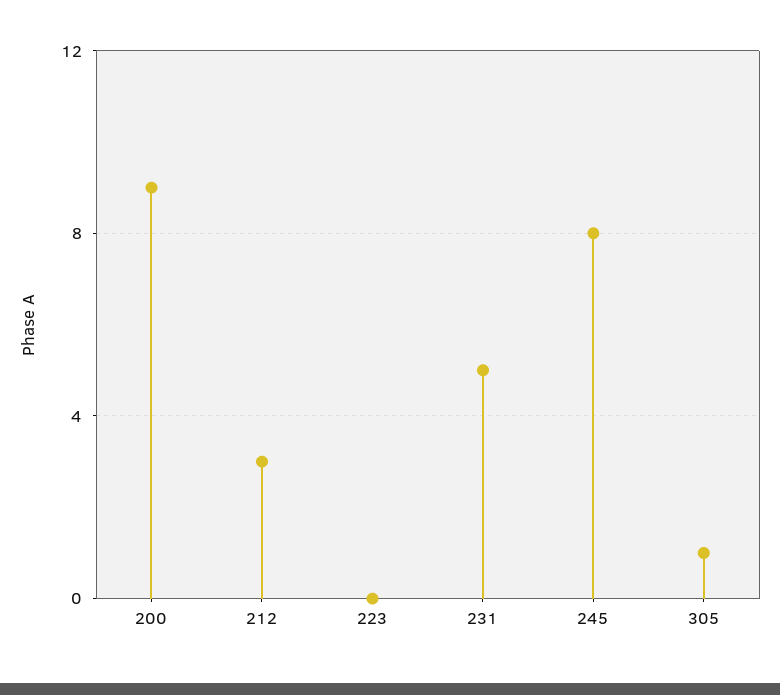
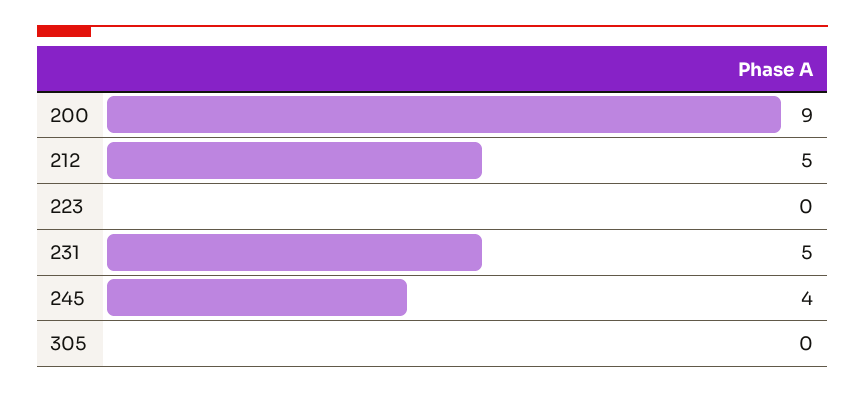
  {
    "200": 9,
-   "212": 3,
+   "212": 5,
    "223": 0,
    "231": 5,
-   "245": 8,
+   "245": 4,
-   "305": 1
+   "305": 0
  }

